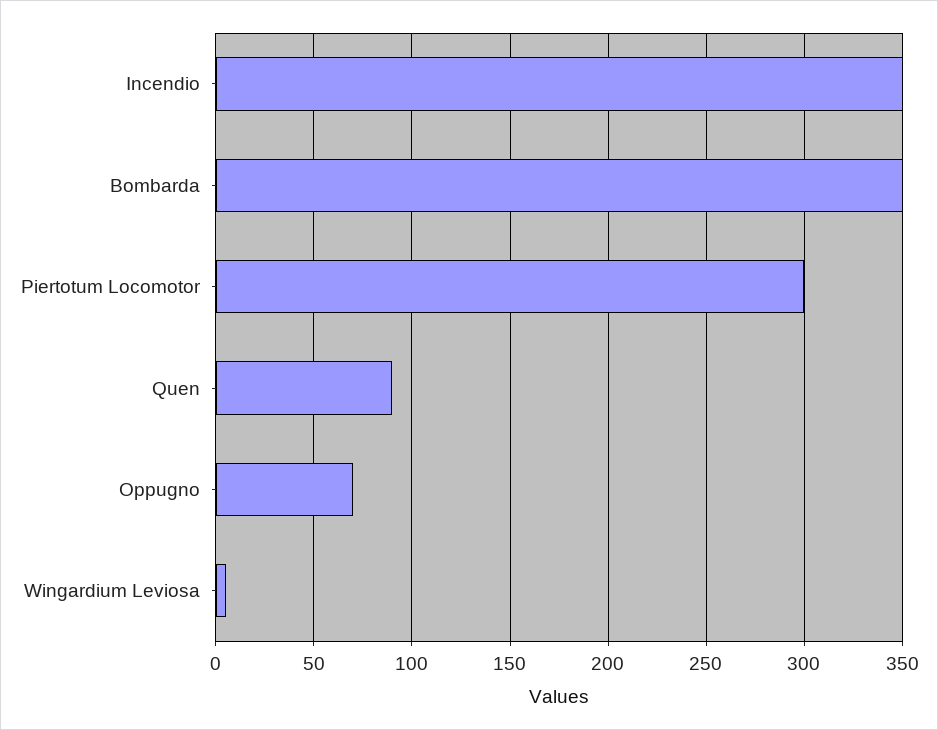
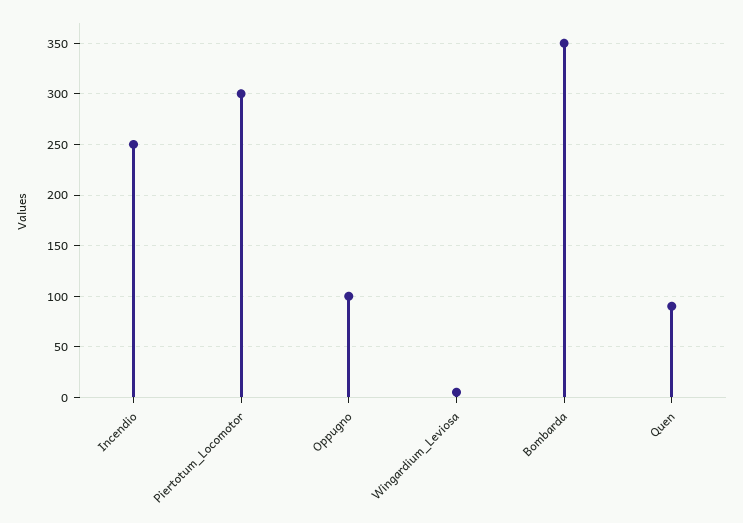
  {
-   "Incendio": 350,
+   "Incendio": 250,
    "Bombarda": 350,
    "Piertotum Locomotor": 300,
    "Quen": 90,
-   "Oppugno": 70,
+   "Oppugno": 100,
    "Wingardium Leviosa": 5
  }

